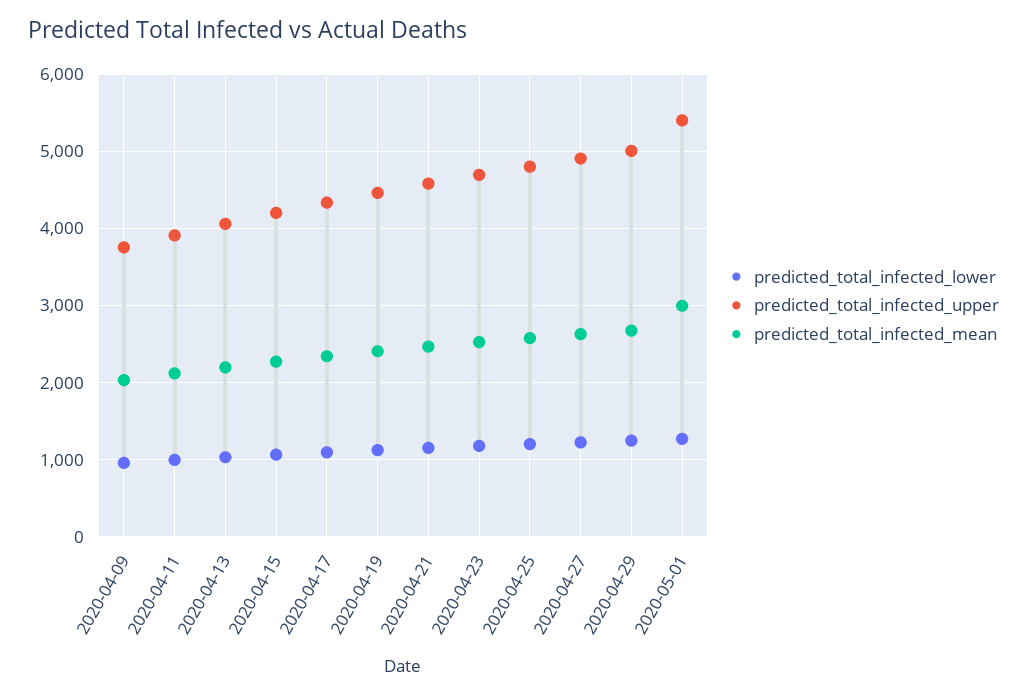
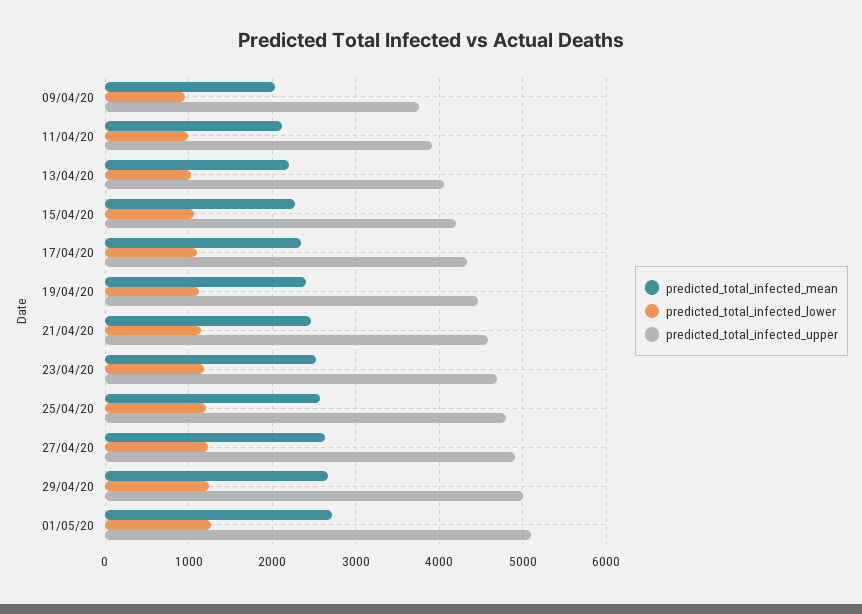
  {
    "predicted_total_infected_lower": {
      "2020-04-09": 1000,
      "2020-04-11": 1000,
      "2020-04-13": 1000,
      "2020-04-15": 1100,
      "2020-04-17": 1100,
      "2020-04-19": 1100,
      "2020-04-21": 1200,
      "2020-04-23": 1200,
      "2020-04-25": 1200,
      "2020-04-27": 1200,
      "2020-04-29": 1200,
      "2020-05-01": 1300
    },
    "predicted_total_infected_upper": {
      "2020-04-09": 3800,
      "2020-04-11": 3900,
      "2020-04-13": 4100,
      "2020-04-15": 4200,
      "2020-04-17": 4300,
      "2020-04-19": 4500,
      "2020-04-21": 4600,
      "2020-04-23": 4700,
      "2020-04-25": 4800,
      "2020-04-27": 4900,
      "2020-04-29": 5000,
-     "2020-05-01": 5400
+     "2020-05-01": 5100
    },
    "predicted_total_infected_mean": {
      "2020-04-09": 2000,
      "2020-04-11": 2100,
      "2020-04-13": 2200,
      "2020-04-15": 2300,
      "2020-04-17": 2300,
      "2020-04-19": 2400,
      "2020-04-21": 2500,
      "2020-04-23": 2500,
      "2020-04-25": 2600,
      "2020-04-27": 2600,
      "2020-04-29": 2700,
-     "2020-05-01": 3000
+     "2020-05-01": 2700
    }
  }

